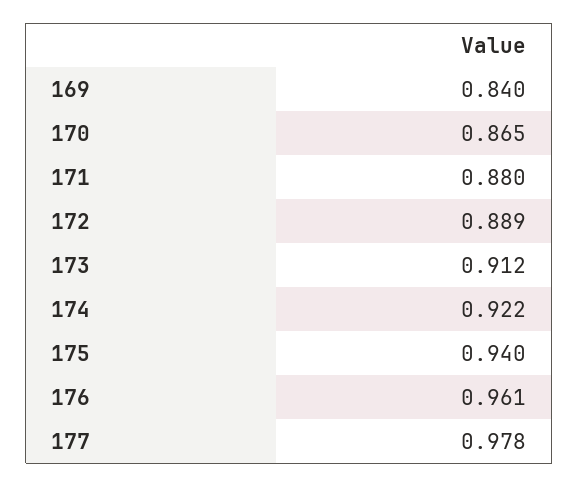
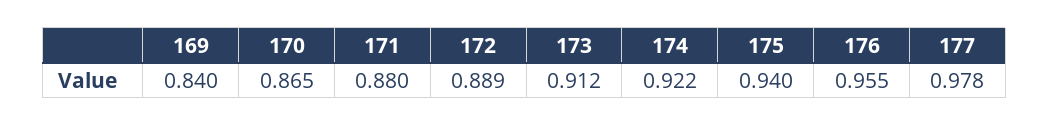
  {
    "169": 0.84,
    "170": 0.865,
    "171": 0.88,
    "172": 0.889,
    "173": 0.912,
    "174": 0.922,
    "175": 0.94,
-   "176": 0.961,
+   "176": 0.955,
    "177": 0.978
  }

